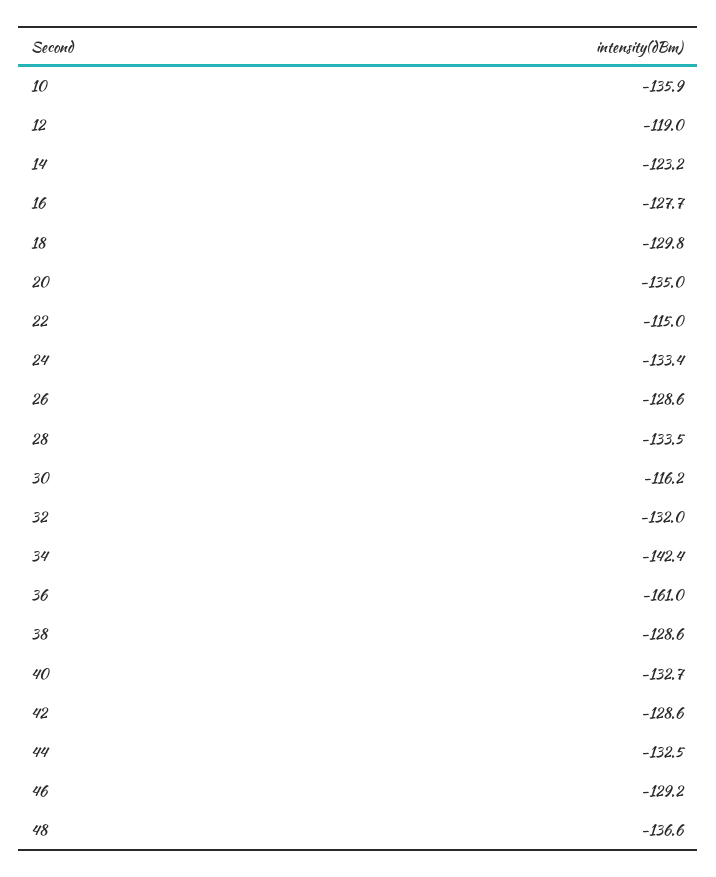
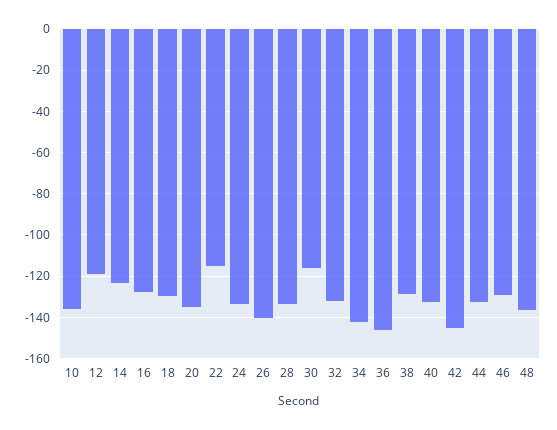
  {
    "10": -135.9,
    "12": -119,
    "14": -123.2,
    "16": -127.7,
    "18": -129.8,
    "20": -135,
    "22": -115,
    "24": -133.4,
-   "26": -128.6,
+   "26": -140,
    "28": -133.5,
    "30": -116.2,
    "32": -132,
    "34": -142.4,
-   "36": -161,
+   "36": -145,
    "38": -128.6,
    "40": -132.7,
-   "42": -128.6,
+   "42": -145,
    "44": -132.5,
    "46": -129.2,
    "48": -136.6
  }

